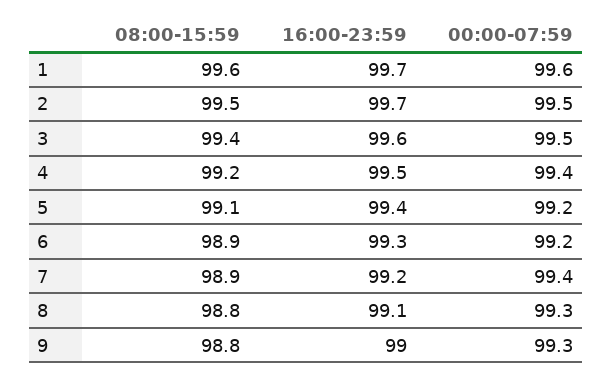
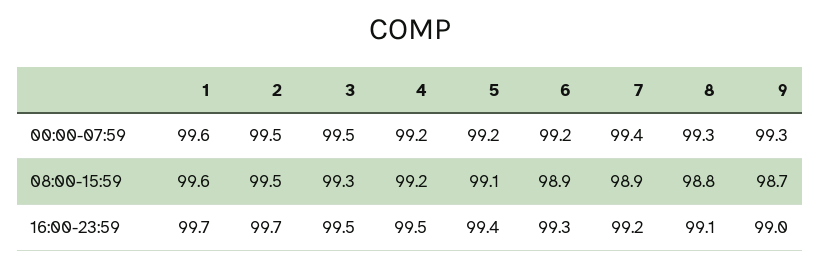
  {
    "08:00-15:59": {
      "1": 99.6,
      "2": 99.5,
-     "3": 99.4,
+     "3": 99.3,
      "4": 99.2,
      "5": 99.1,
      "6": 98.9,
      "7": 98.9,
      "8": 98.8,
-     "9": 98.8
+     "9": 98.7
    },
    "16:00-23:59": {
      "1": 99.7,
      "2": 99.7,
-     "3": 99.6,
+     "3": 99.5,
      "4": 99.5,
      "5": 99.4,
      "6": 99.3,
      "7": 99.2,
      "8": 99.1,
      "9": 99
    },
    "00:00-07:59": {
      "1": 99.6,
      "2": 99.5,
      "3": 99.5,
-     "4": 99.4,
+     "4": 99.2,
      "5": 99.2,
      "6": 99.2,
      "7": 99.4,
      "8": 99.3,
      "9": 99.3
    }
  }

